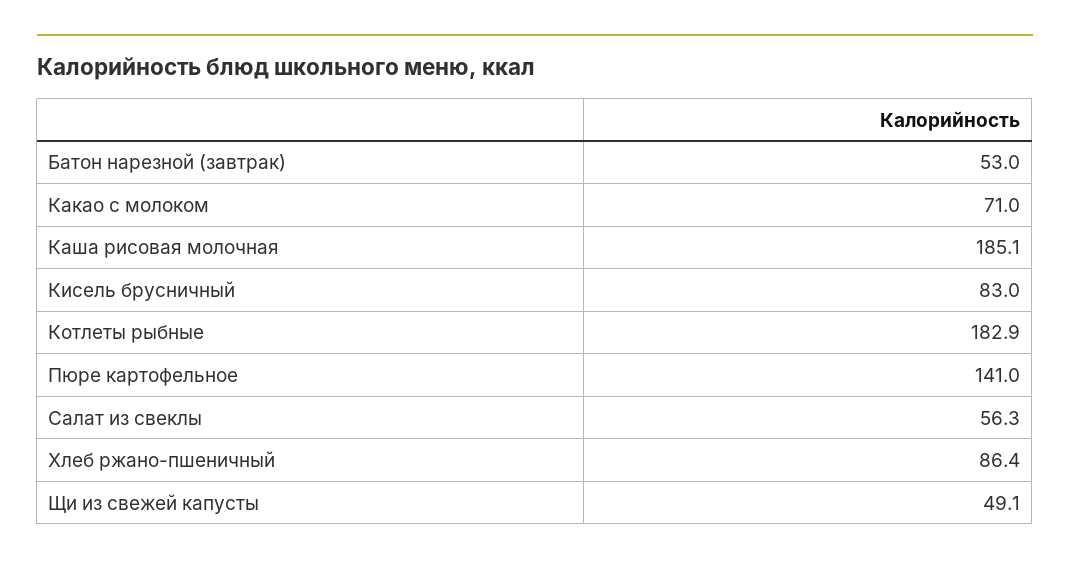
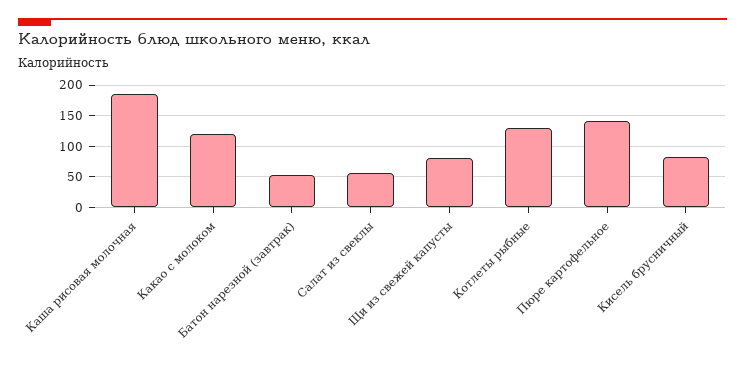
  {
    "Батон нарезной (завтрак)": 53,
-   "Какао с молоком": 71,
+   "Какао с молоком": 120,
    "Каша рисовая молочная": 185.1,
    "Кисель брусничный": 83,
-   "Котлеты рыбные": 182.9,
+   "Котлеты рыбные": 130,
    "Пюре картофельное": 141,
    "Салат из свеклы": 56.3,
-   "Хлеб ржано-пшеничный": 86.4,
-   "Щи из свежей капусты": 49.1
+   "Щи из свежей капусты": 80
  }

